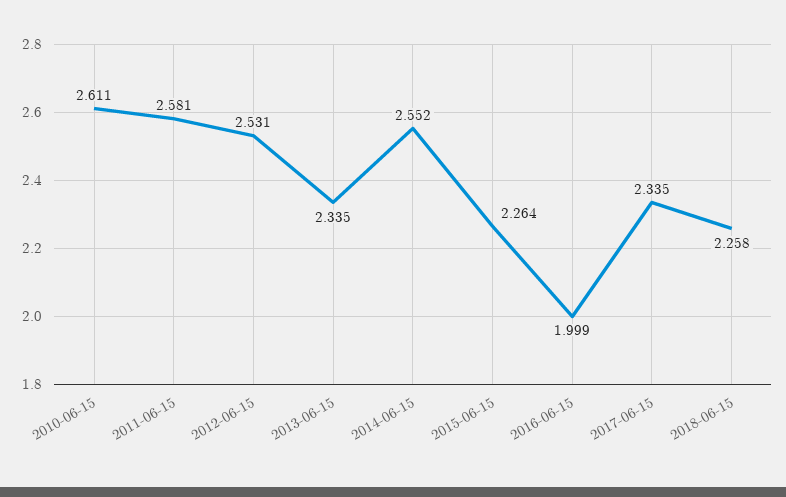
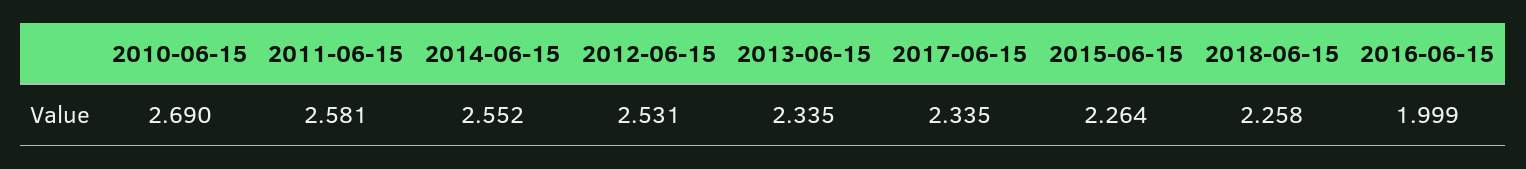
  {
-   "2010-06-15": 2.611,
+   "2010-06-15": 2.69,
    "2011-06-15": 2.581,
    "2012-06-15": 2.531,
    "2013-06-15": 2.335,
    "2014-06-15": 2.552,
    "2015-06-15": 2.264,
    "2016-06-15": 1.999,
    "2017-06-15": 2.335,
    "2018-06-15": 2.258
  }

